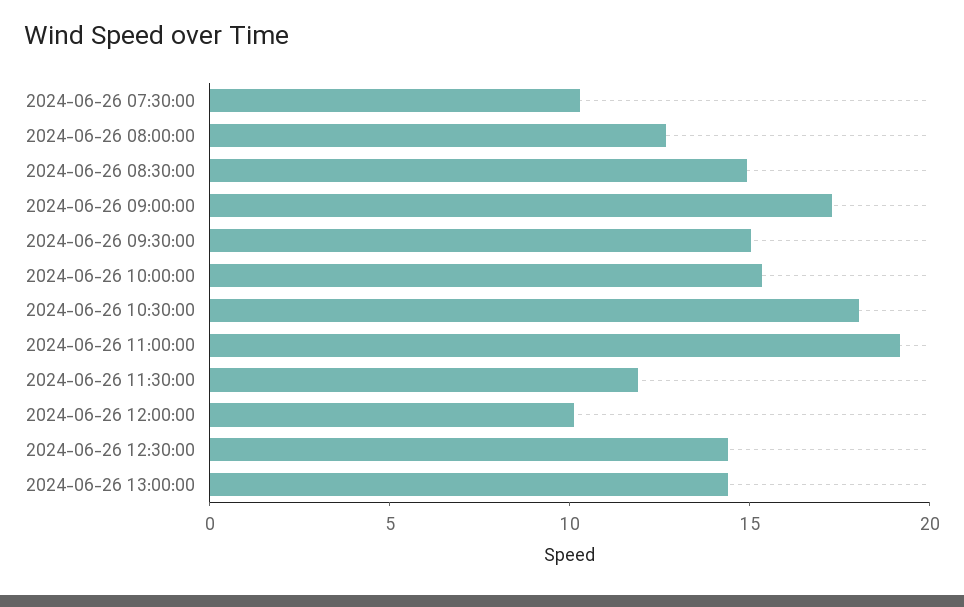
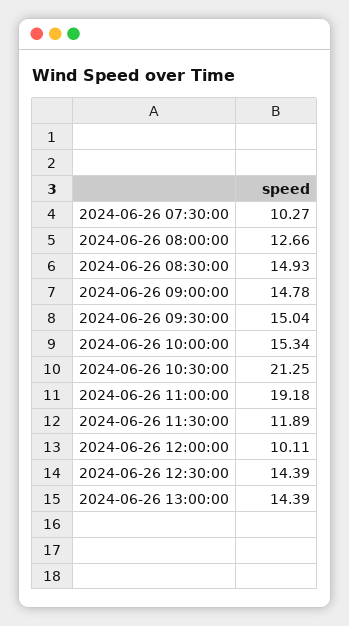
  {
    "2024-06-26 07:30:00": 10.27,
    "2024-06-26 08:00:00": 12.66,
    "2024-06-26 08:30:00": 14.93,
-   "2024-06-26 09:00:00": 17,
+   "2024-06-26 09:00:00": 14.78,
    "2024-06-26 09:30:00": 15.04,
    "2024-06-26 10:00:00": 15.34,
-   "2024-06-26 10:30:00": 18,
+   "2024-06-26 10:30:00": 21.25,
    "2024-06-26 11:00:00": 19.18,
    "2024-06-26 11:30:00": 11.89,
    "2024-06-26 12:00:00": 10.11,
    "2024-06-26 12:30:00": 14.39,
    "2024-06-26 13:00:00": 14.39
  }

